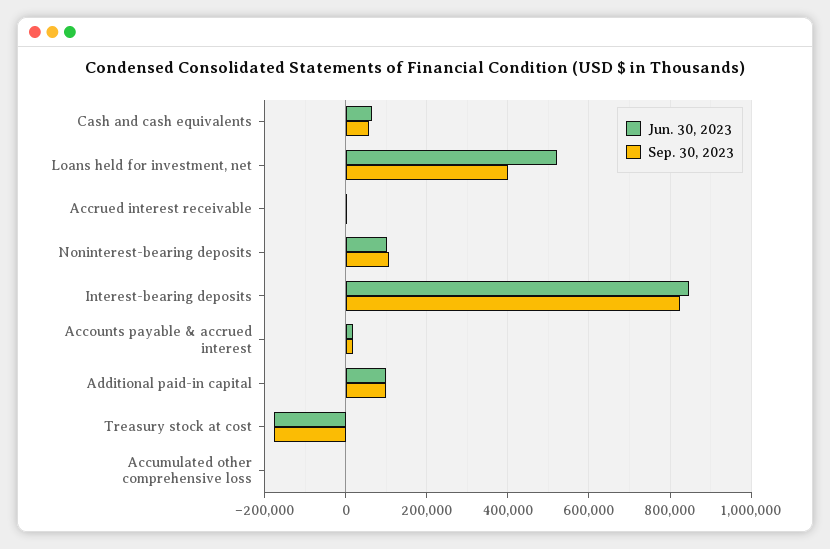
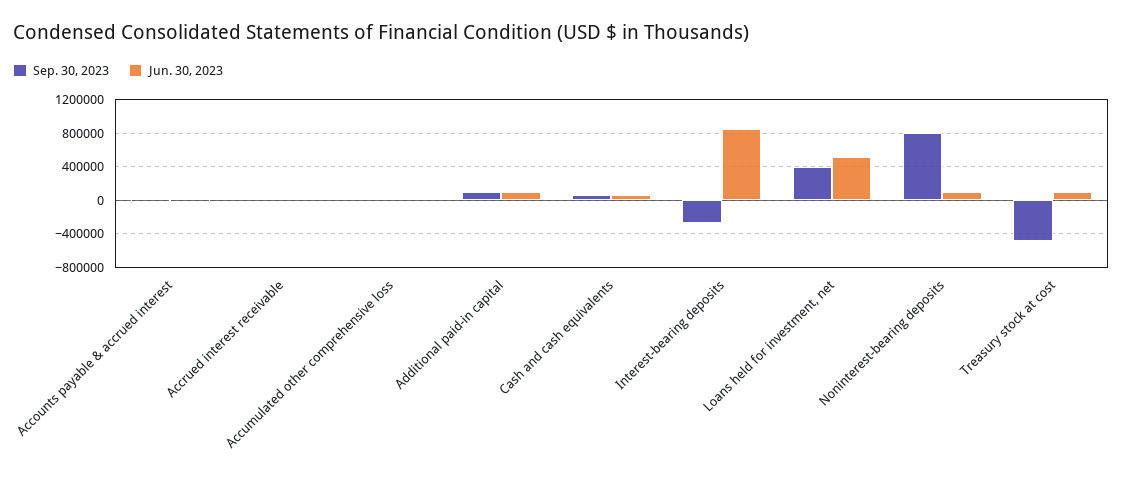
  {
    "Jun. 30, 2023": {
      "Cash and cash equivalents": 60000,
      "Loans held for investment, net": 520000,
      "Accrued interest receivable": 0,
      "Noninterest-bearing deposits": 100000,
      "Interest-bearing deposits": 840000,
      "Accounts payable & accrued interest": 20000,
      "Additional paid-in capital": 100000,
-     "Treasury stock at cost": -180000,
+     "Treasury stock at cost": 100000,
      "Accumulated other comprehensive loss": 0
    },
    "Sep. 30, 2023": {
      "Cash and cash equivalents": 60000,
      "Loans held for investment, net": 400000,
      "Accrued interest receivable": 0,
-     "Noninterest-bearing deposits": 100000,
+     "Noninterest-bearing deposits": 800000,
-     "Interest-bearing deposits": 820000,
+     "Interest-bearing deposits": -300000,
      "Accounts payable & accrued interest": 20000,
      "Additional paid-in capital": 100000,
-     "Treasury stock at cost": -180000,
+     "Treasury stock at cost": -500000,
      "Accumulated other comprehensive loss": 0
    }
  }

